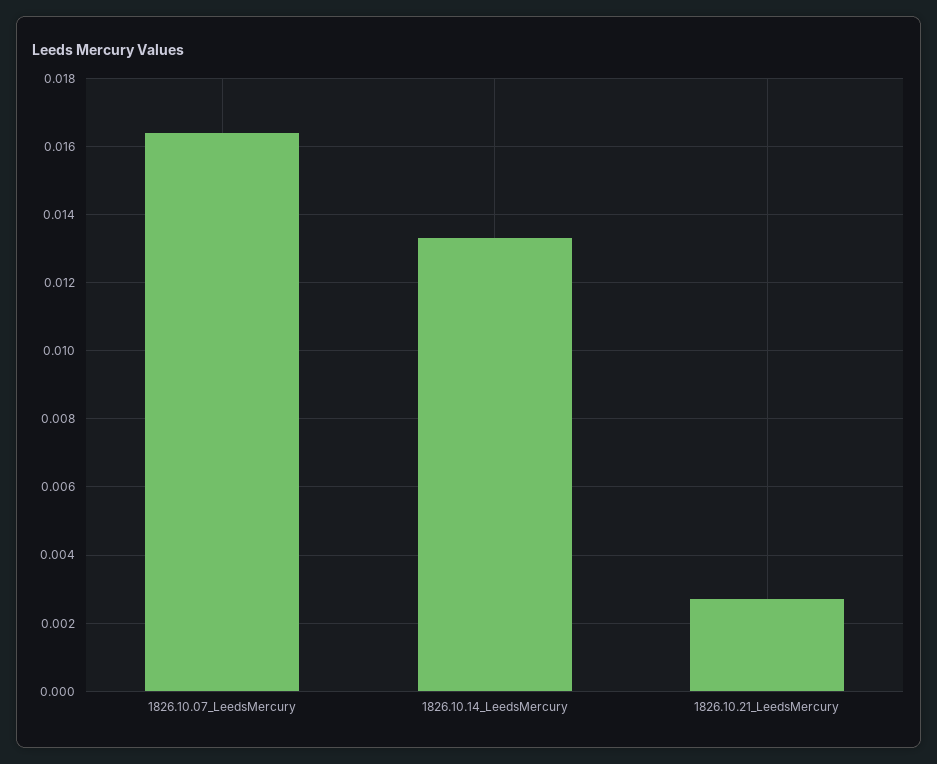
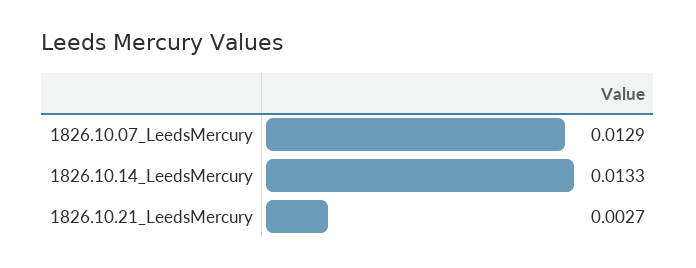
  {
-   "1826.10.07_LeedsMercury": 0.0165,
+   "1826.10.07_LeedsMercury": 0.0129,
    "1826.10.14_LeedsMercury": 0.0133,
    "1826.10.21_LeedsMercury": 0.0027
  }

